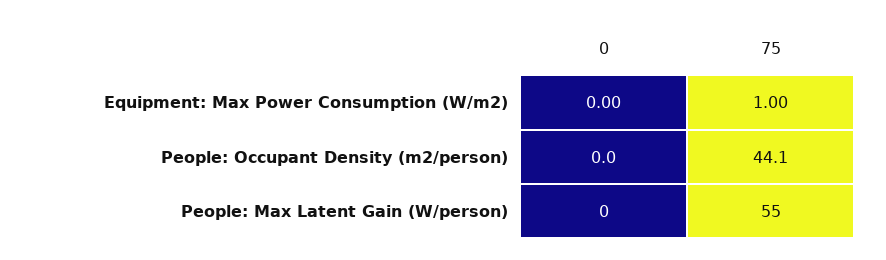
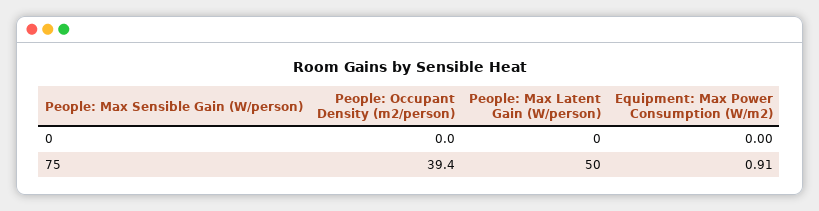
  {
    "0": {
      "Equipment: Max Power Consumption (W/m2)": 0,
      "People: Occupant Density (m2/person)": 0,
      "People: Max Latent Gain (W/person)": 0
    },
    "75": {
-     "Equipment: Max Power Consumption (W/m2)": 1,
+     "Equipment: Max Power Consumption (W/m2)": 0.91,
-     "People: Occupant Density (m2/person)": 44.1,
+     "People: Occupant Density (m2/person)": 39.4,
-     "People: Max Latent Gain (W/person)": 55
+     "People: Max Latent Gain (W/person)": 50
    }
  }

